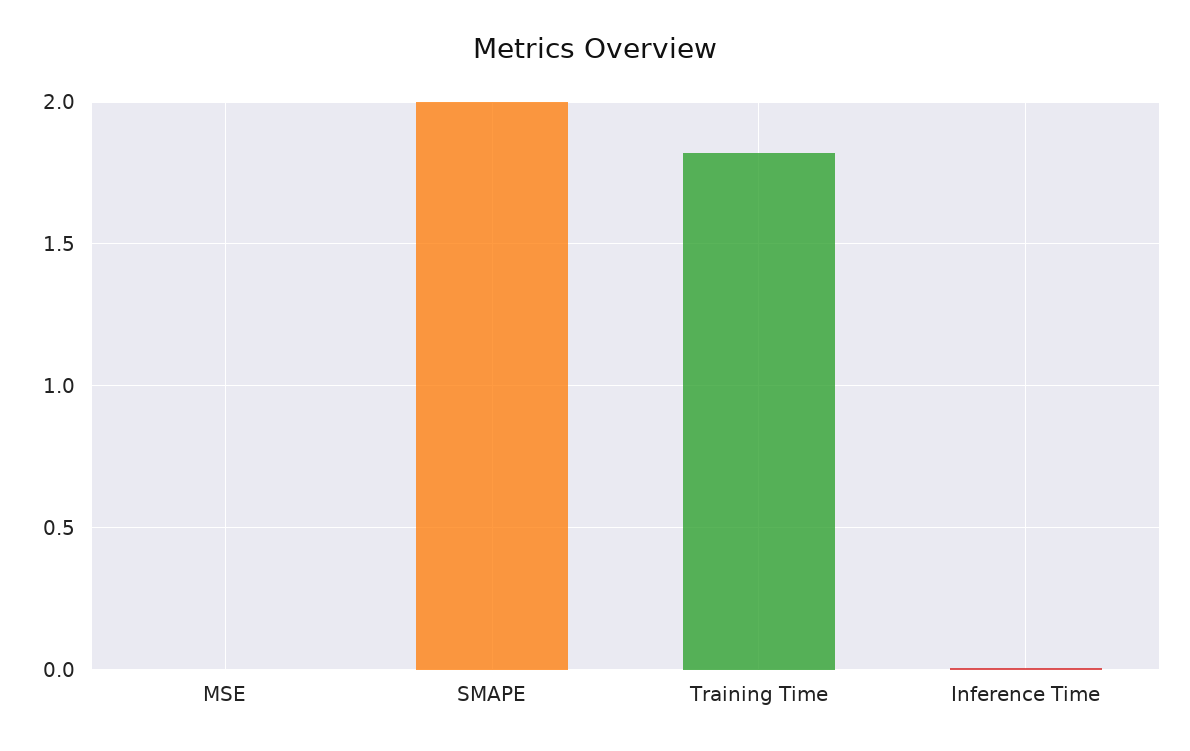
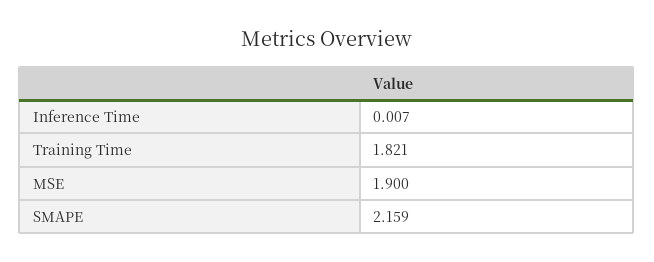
  {
-   "MSE": 0,
+   "MSE": 1.9,
-   "SMAPE": 2,
+   "SMAPE": 2.159,
    "Training Time": 1.821,
    "Inference Time": 0.007
  }

